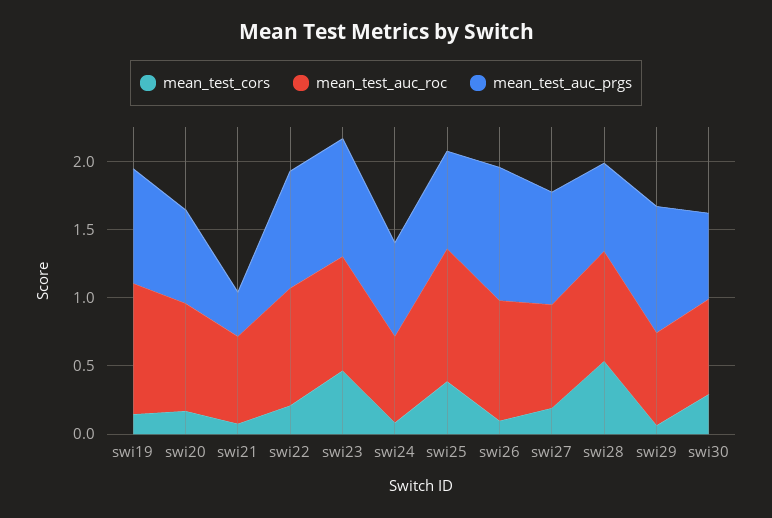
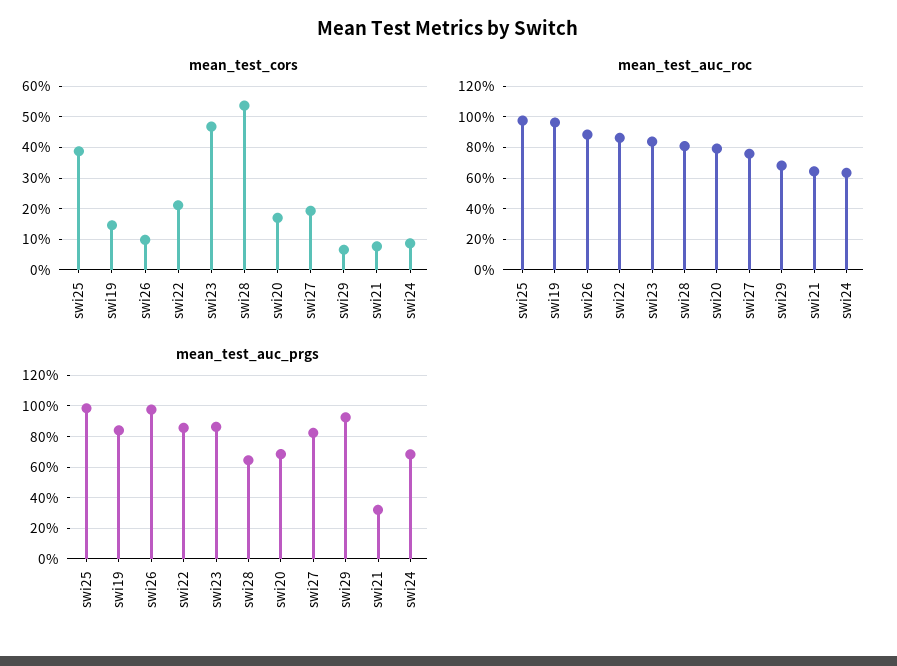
  {
    "mean_test_cors": {
      "swi19": 0.14,
      "swi20": 0.16,
      "swi21": 0.08,
      "swi22": 0.22,
      "swi23": 0.46,
      "swi24": 0.08,
      "swi25": 0.38,
      "swi26": 0.1,
      "swi27": 0.2,
      "swi28": 0.54,
-     "swi29": 0.06,
+     "swi29": 0.06
-     "swi30": 0.3
    },
    "mean_test_auc_roc": {
      "swi19": 0.95,
      "swi20": 0.8,
      "swi21": 0.65,
      "swi22": 0.85,
      "swi23": 0.85,
      "swi24": 0.65,
      "swi25": 1,
      "swi26": 0.9,
      "swi27": 0.75,
      "swi28": 0.8,
-     "swi29": 0.7,
+     "swi29": 0.7
-     "swi30": 0.7
    },
    "mean_test_auc_prgs": {
      "swi19": 0.85,
      "swi20": 0.7,
      "swi21": 0.3,
      "swi22": 0.85,
      "swi23": 0.85,
      "swi24": 0.7,
-     "swi25": 0.7,
+     "swi25": 1,
      "swi26": 1,
      "swi27": 0.8,
      "swi28": 0.65,
-     "swi29": 0.95,
+     "swi29": 0.95
-     "swi30": 0.6
    }
  }

